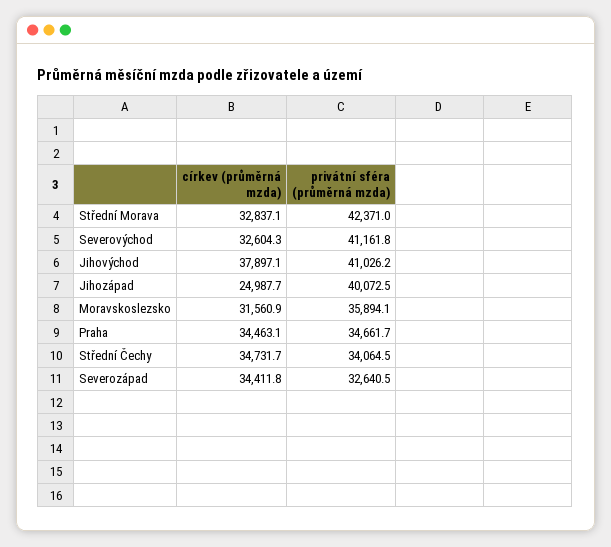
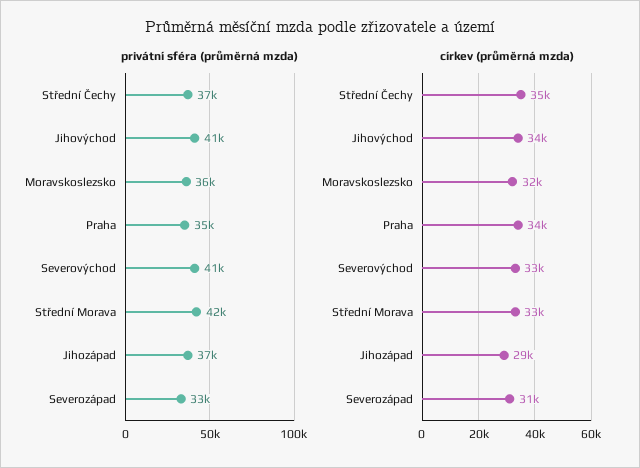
  {
    "církev (průměrná mzda)": {
      "Střední Morava": 32837.1,
      "Severovýchod": 32604.3,
-     "Jihovýchod": 37897.1,
+     "Jihovýchod": 34000,
-     "Jihozápad": 24987.7,
+     "Jihozápad": 29000,
      "Moravskoslezsko": 31560.9,
      "Praha": 34463.1,
      "Střední Čechy": 34731.7,
-     "Severozápad": 34411.8
+     "Severozápad": 31000
    },
    "privátní sféra (průměrná mzda)": {
      "Střední Morava": 42371,
      "Severovýchod": 41161.8,
      "Jihovýchod": 41026.2,
-     "Jihozápad": 40072.5,
+     "Jihozápad": 37000,
      "Moravskoslezsko": 35894.1,
      "Praha": 34661.7,
-     "Střední Čechy": 34064.5,
+     "Střední Čechy": 37000,
      "Severozápad": 32640.5
    }
  }

